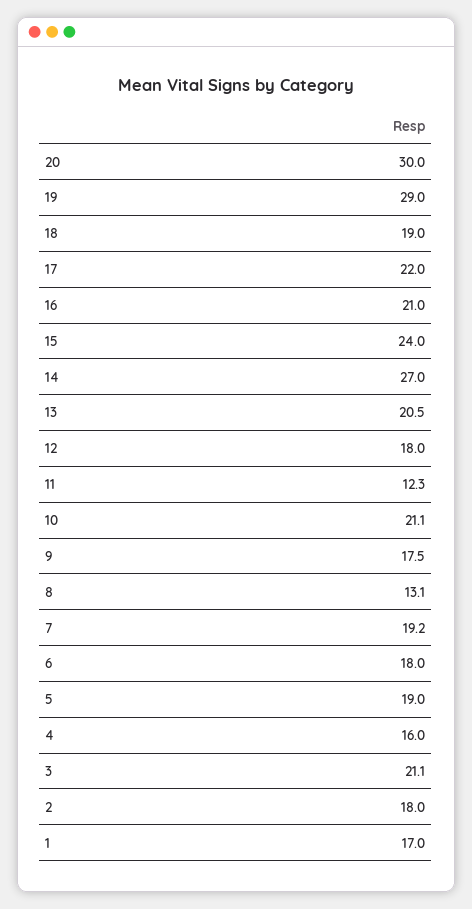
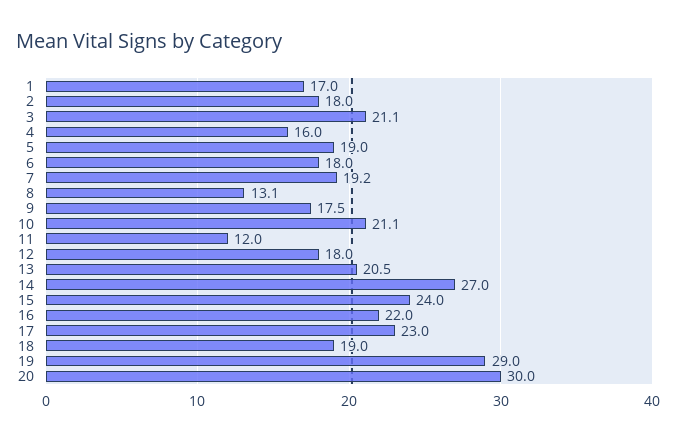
  {
    "20": 30,
    "19": 29,
    "18": 19,
-   "17": 22,
+   "17": 23,
-   "16": 21,
+   "16": 22,
    "15": 24,
    "14": 27,
    "13": 20.5,
    "12": 18,
-   "11": 12.3,
+   "11": 12,
    "10": 21.1,
    "9": 17.5,
    "8": 13.1,
    "7": 19.2,
    "6": 18,
    "5": 19,
    "4": 16,
    "3": 21.1,
    "2": 18,
    "1": 17
  }

